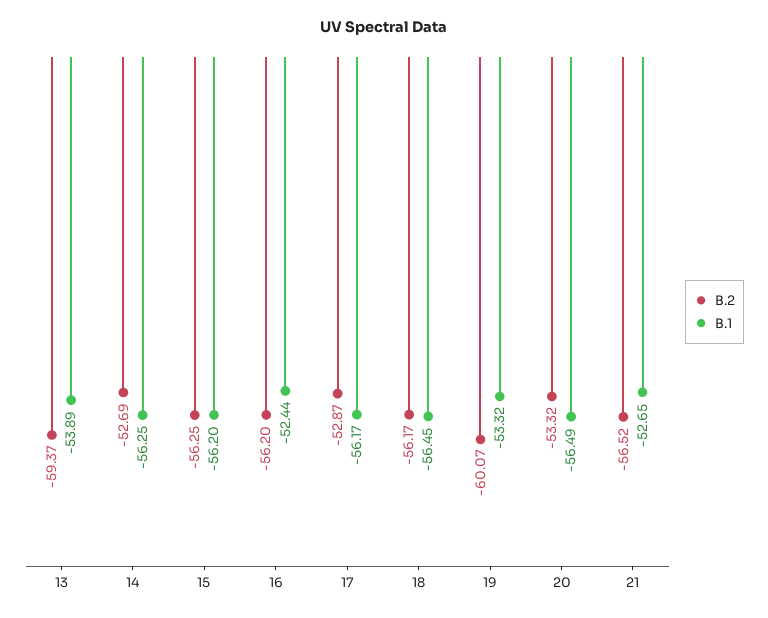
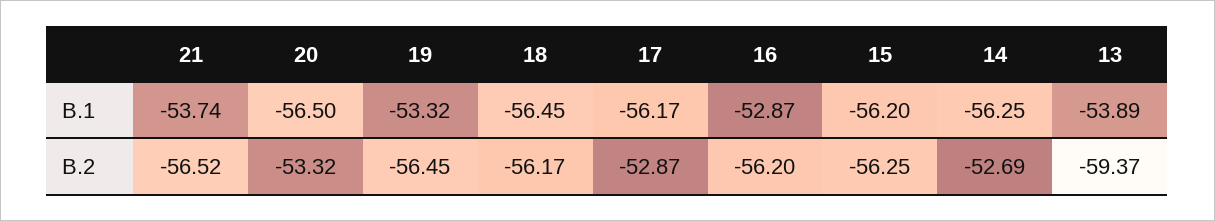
  {
    "B.2": {
      "13": -59.37,
      "14": -52.69,
      "15": -56.25,
      "16": -56.2,
      "17": -52.87,
      "18": -56.17,
-     "19": -60.07,
+     "19": -56.45,
      "20": -53.32,
      "21": -56.52
    },
    "B.1": {
      "13": -53.89,
      "14": -56.25,
      "15": -56.2,
-     "16": -52.44,
+     "16": -52.87,
      "17": -56.17,
      "18": -56.45,
      "19": -53.32,
-     "20": -56.49,
+     "20": -56.5,
-     "21": -52.65
+     "21": -53.74
    }
  }

